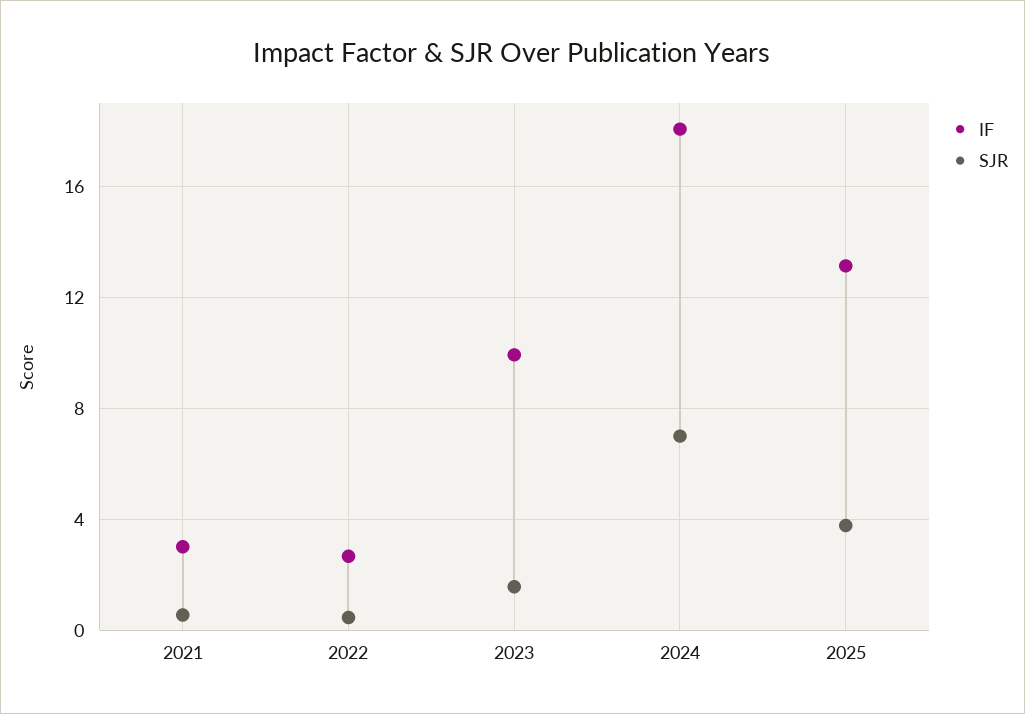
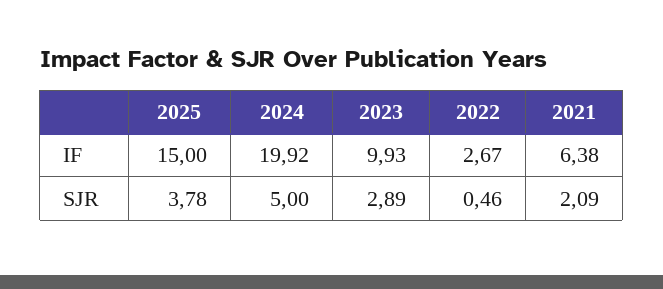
  {
    "IF": {
-     "2021": 3,
+     "2021": 6.38,
      "2022": 2.67,
      "2023": 9.93,
-     "2024": 18,
+     "2024": 19.92,
-     "2025": 13
+     "2025": 15
    },
    "SJR": {
-     "2021": 0.5,
+     "2021": 2.09,
      "2022": 0.46,
-     "2023": 1.5,
+     "2023": 2.89,
-     "2024": 7,
+     "2024": 5,
      "2025": 3.78
    }
  }

